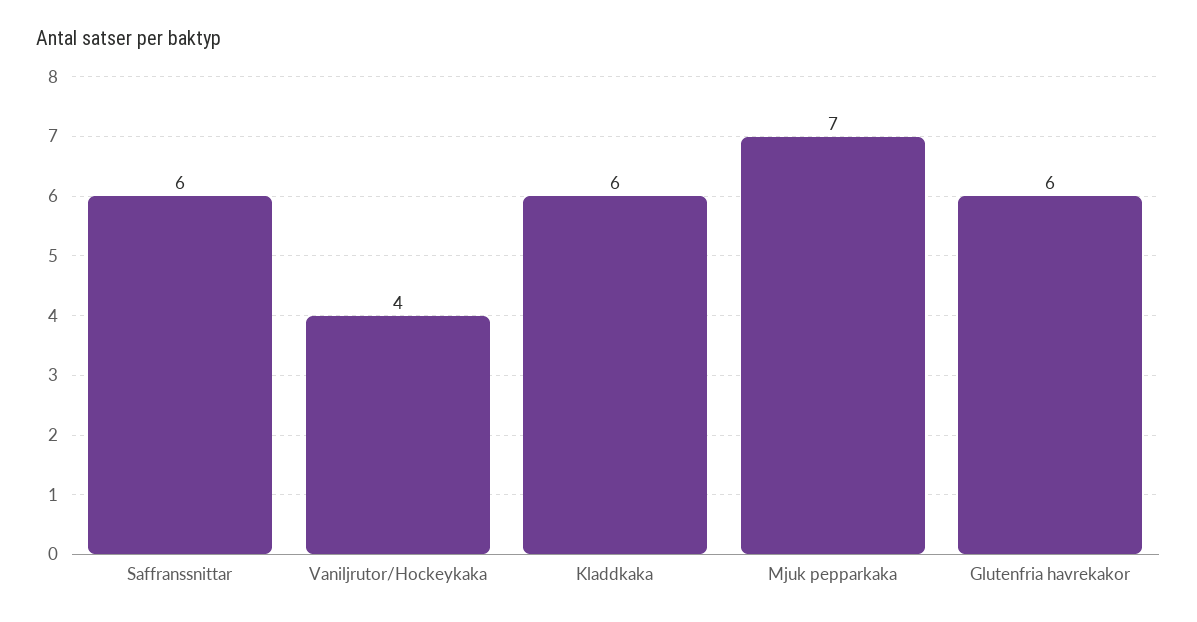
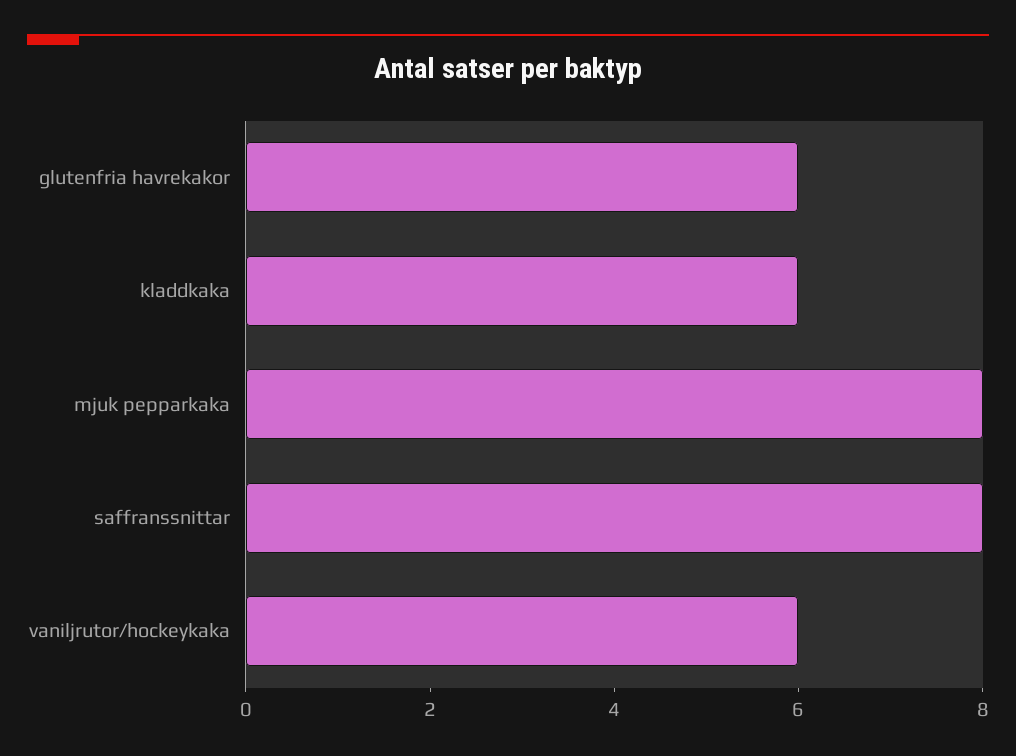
  {
-   "Saffranssnittar": 6,
+   "Saffranssnittar": 8,
-   "Vaniljrutor/Hockeykaka": 4,
+   "Vaniljrutor/Hockeykaka": 6,
    "Kladdkaka": 6,
-   "Mjuk pepparkaka": 7,
+   "Mjuk pepparkaka": 8,
    "Glutenfria havrekakor": 6
  }

